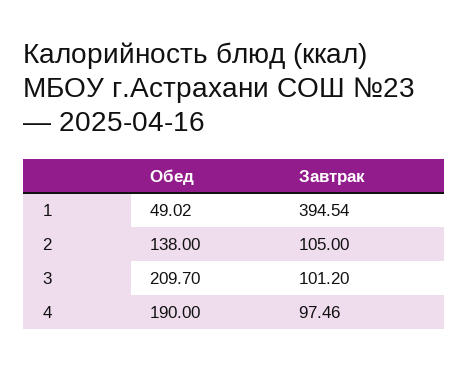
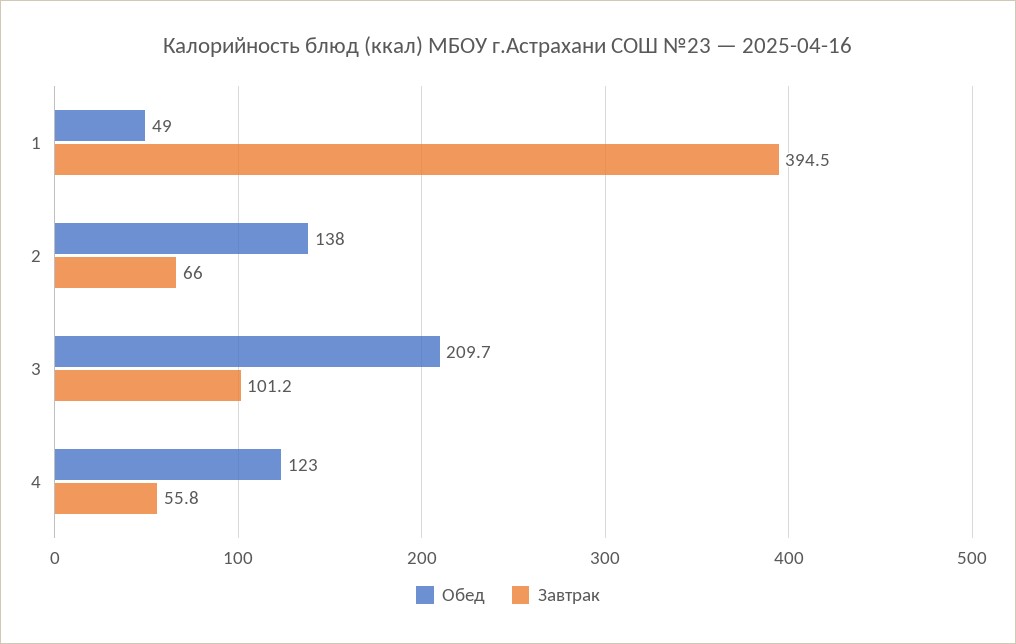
  {
    "Обед": {
      "1": 49.02,
      "2": 138,
      "3": 209.7,
-     "4": 190
+     "4": 123
    },
    "Завтрак": {
      "1": 394.54,
-     "2": 105,
+     "2": 66,
      "3": 101.2,
-     "4": 97.46
+     "4": 55.8
    }
  }

